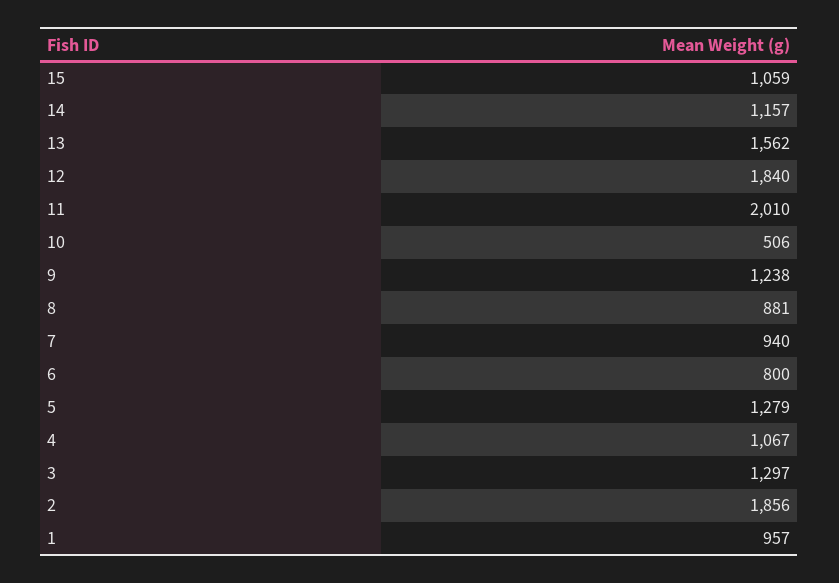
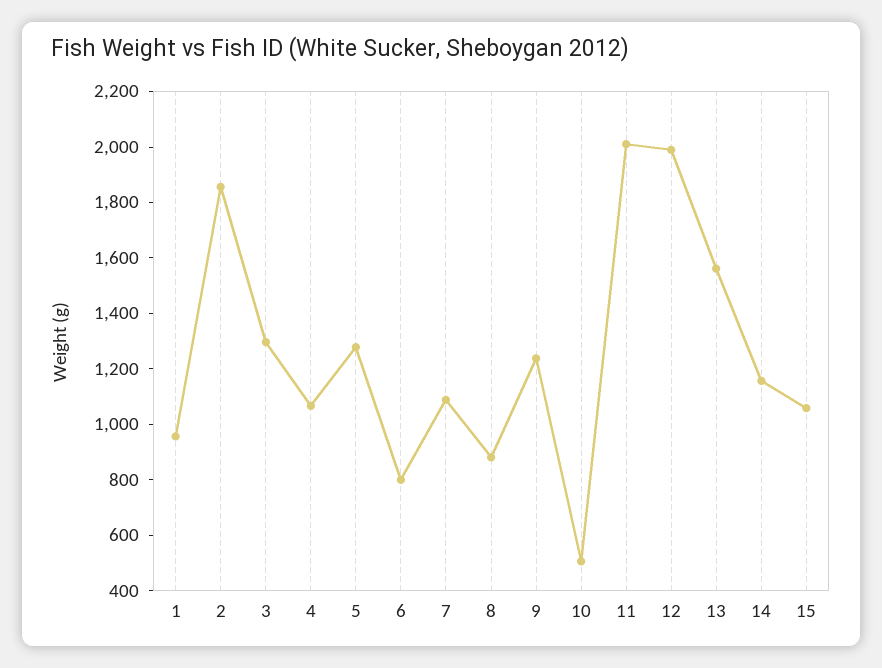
  {
    "15": 1059,
    "14": 1157,
    "13": 1562,
-   "12": 1840,
+   "12": 2000,
    "11": 2010,
    "10": 506,
    "9": 1238,
    "8": 881,
-   "7": 940,
+   "7": 1100,
    "6": 800,
    "5": 1279,
    "4": 1067,
    "3": 1297,
    "2": 1856,
    "1": 957
  }

